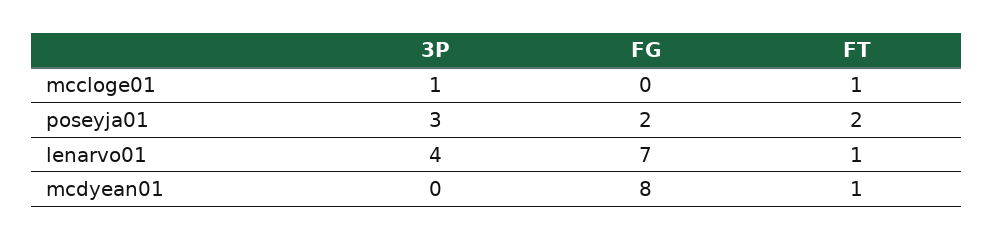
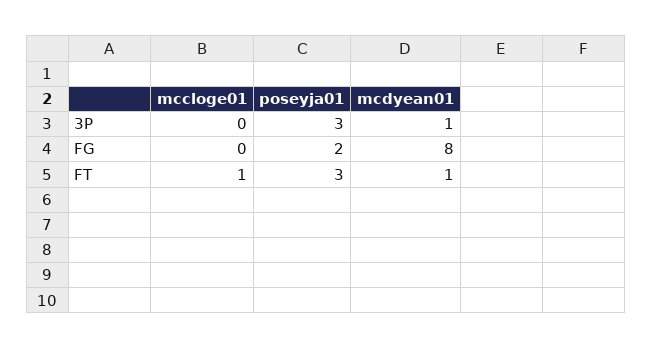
  {
    "3P": {
-     "mccloge01": 1,
+     "mccloge01": 0,
      "poseyja01": 3,
-     "lenarvo01": 4,
-     "mcdyean01": 0
+     "mcdyean01": 1
    },
    "FG": {
      "mccloge01": 0,
      "poseyja01": 2,
-     "lenarvo01": 7,
      "mcdyean01": 8
    },
    "FT": {
      "mccloge01": 1,
-     "poseyja01": 2,
+     "poseyja01": 3,
-     "lenarvo01": 1,
      "mcdyean01": 1
    }
  }

